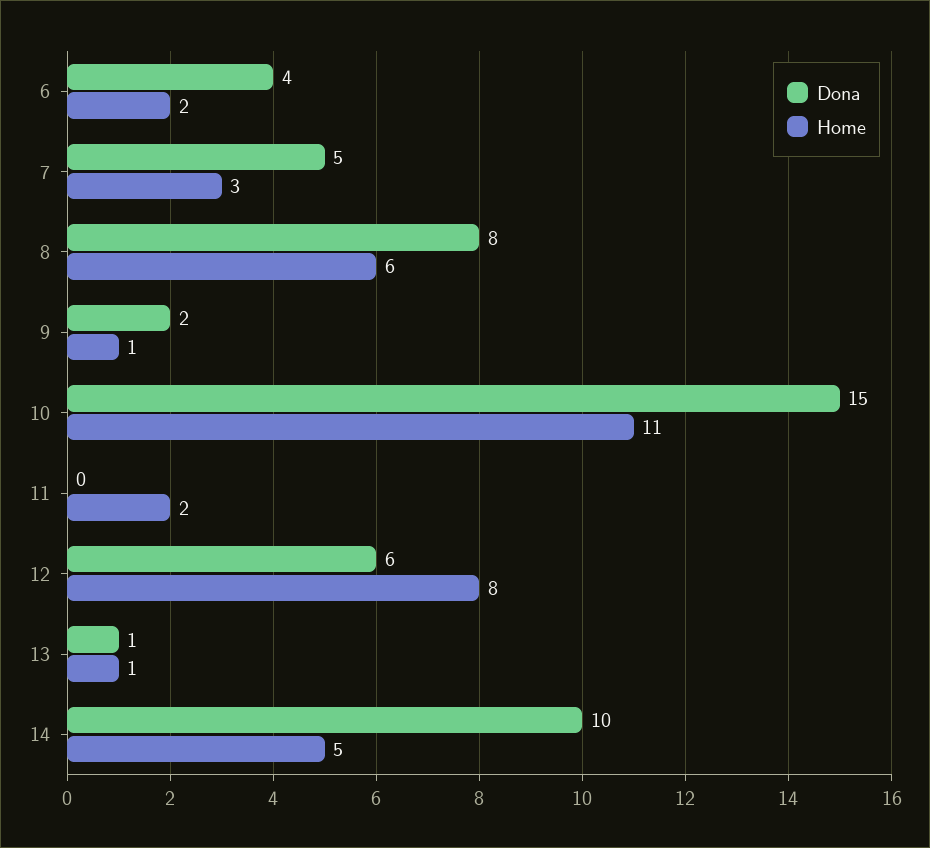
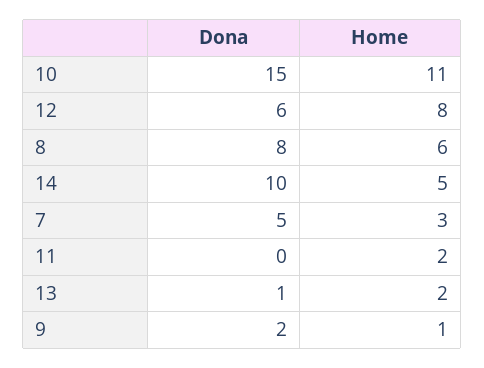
  {
    "Dona": {
-     "6": 4,
      "7": 5,
      "8": 8,
      "9": 2,
      "10": 15,
      "11": 0,
      "12": 6,
      "13": 1,
      "14": 10
    },
    "Home": {
-     "6": 2,
      "7": 3,
      "8": 6,
      "9": 1,
      "10": 11,
      "11": 2,
      "12": 8,
-     "13": 1,
+     "13": 2,
      "14": 5
    }
  }

